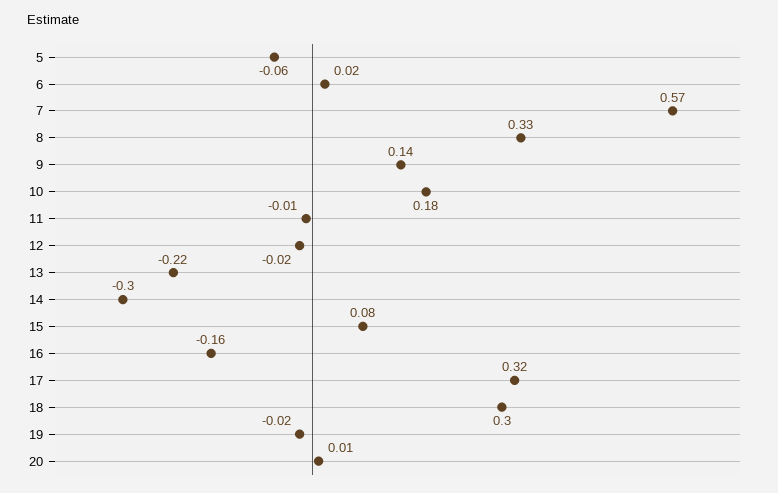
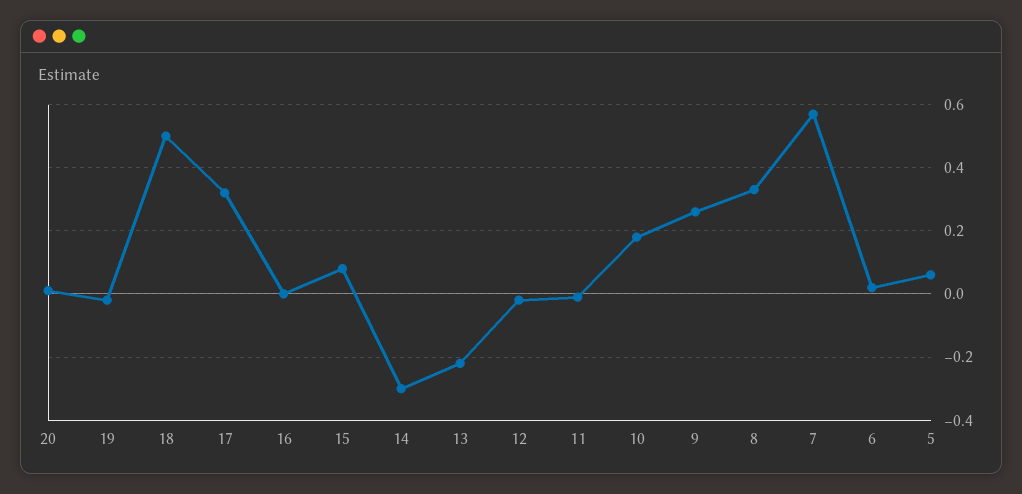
  {
-   "5": -0.06,
+   "5": 0.05,
    "6": 0.02,
    "7": 0.57,
    "8": 0.33,
-   "9": 0.14,
+   "9": 0.25,
    "10": 0.18,
    "11": -0.01,
    "12": -0.02,
    "13": -0.22,
    "14": -0.3,
    "15": 0.08,
-   "16": -0.16,
+   "16": 0,
    "17": 0.32,
-   "18": 0.3,
+   "18": 0.5,
    "19": -0.02,
    "20": 0.01
  }

